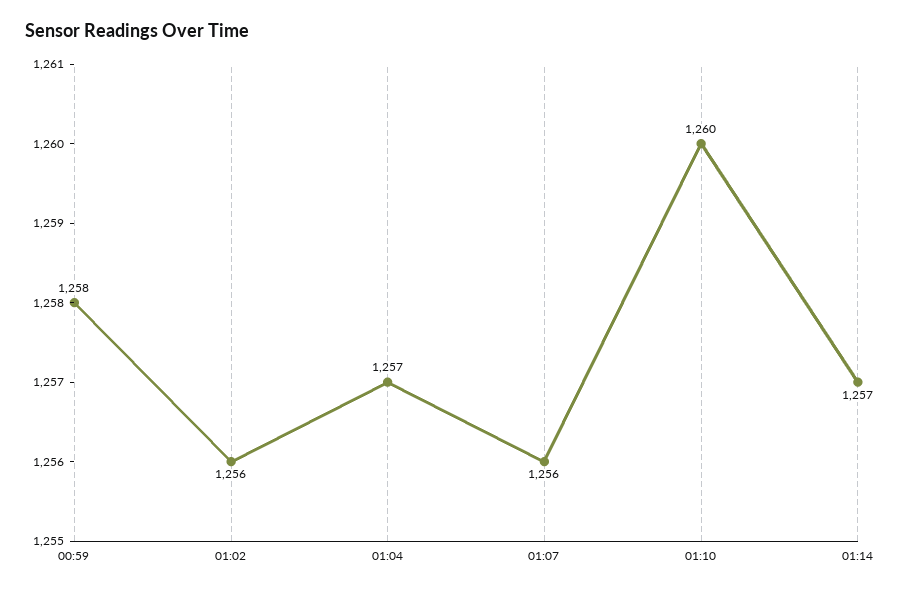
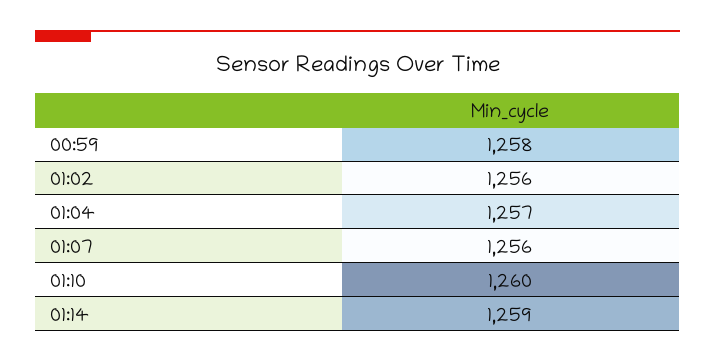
  {
    "00:59": 1258,
    "01:02": 1256,
    "01:04": 1257,
    "01:07": 1256,
    "01:10": 1260,
-   "01:14": 1257
+   "01:14": 1259
  }

